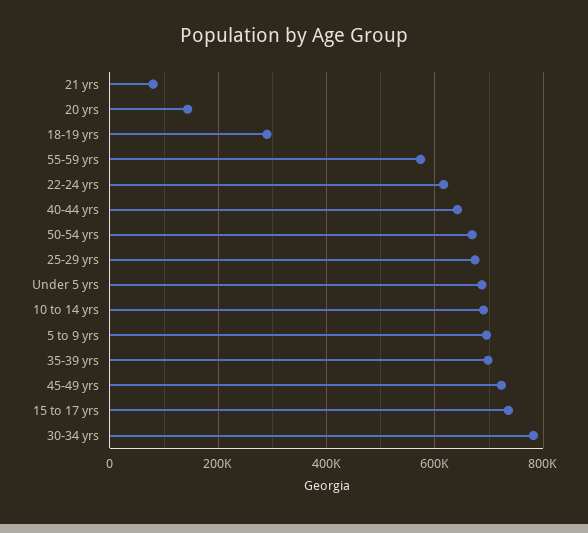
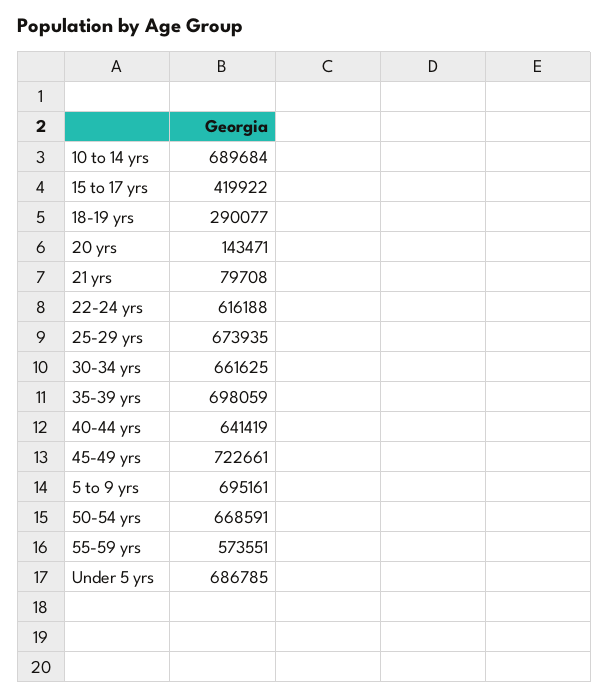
  {
    "21 yrs": 79708,
    "20 yrs": 143471,
    "18-19 yrs": 290077,
    "55-59 yrs": 573551,
    "22-24 yrs": 616188,
    "40-44 yrs": 641419,
    "50-54 yrs": 668591,
    "25-29 yrs": 673935,
    "Under 5 yrs": 686785,
    "10 to 14 yrs": 689684,
    "5 to 9 yrs": 695161,
    "35-39 yrs": 698059,
    "45-49 yrs": 722661,
-   "15 to 17 yrs": 740000,
+   "15 to 17 yrs": 419922,
-   "30-34 yrs": 780000
+   "30-34 yrs": 661625
  }

